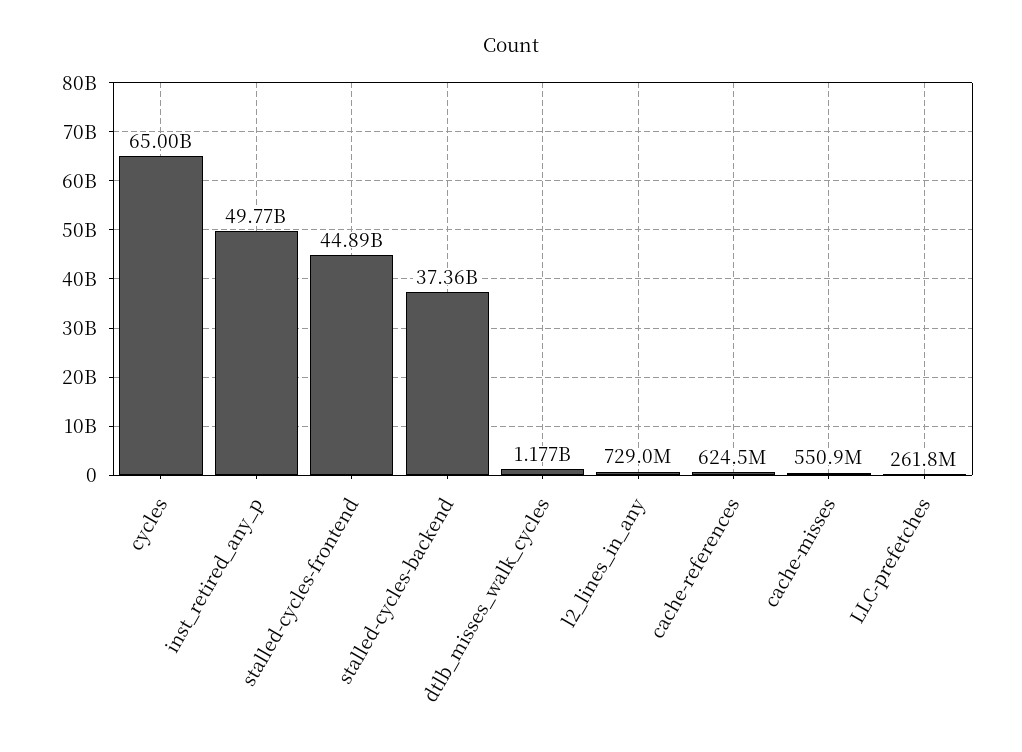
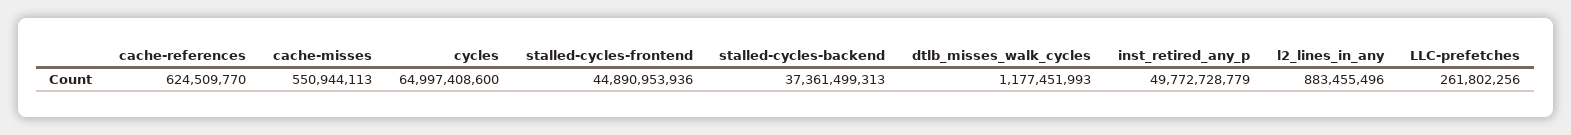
  {
    "cycles": 64997408600,
    "inst_retired_any_p": 49772728779,
    "stalled-cycles-frontend": 44890953936,
    "stalled-cycles-backend": 37361499313,
    "dtlb_misses_walk_cycles": 1177451993,
-   "l2_lines_in_any": 729000000,
+   "l2_lines_in_any": 883455496,
    "cache-references": 624509770,
    "cache-misses": 550944113,
    "LLC-prefetches": 261802256
  }

